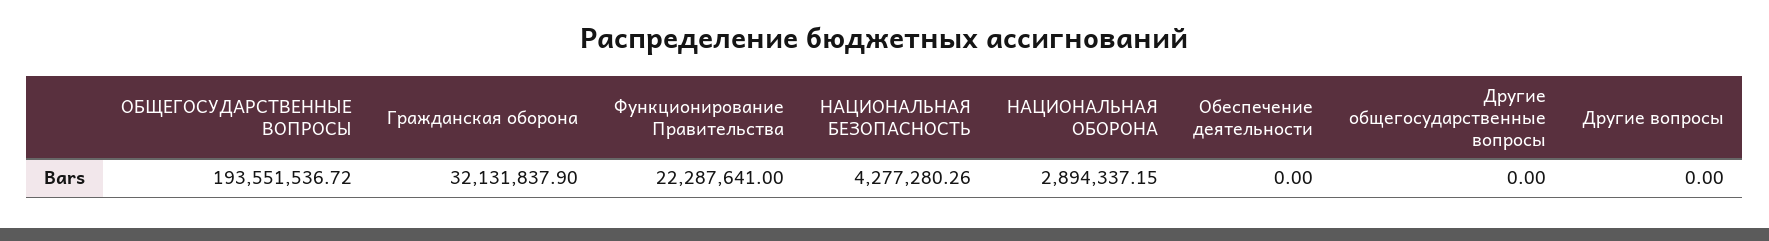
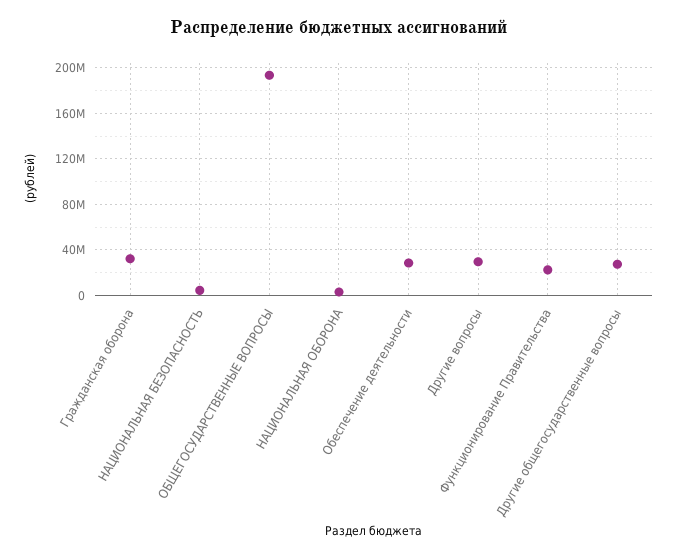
  {
    "ОБЩЕГОСУДАРСТВЕННЫЕ ВОПРОСЫ": 193551536.72,
    "Гражданская оборона": 32131837.9,
    "Функционирование Правительства": 22287641,
    "НАЦИОНАЛЬНАЯ БЕЗОПАСНОСТЬ": 4277280.26,
    "НАЦИОНАЛЬНАЯ ОБОРОНА": 2894337.15,
-   "Обеспечение деятельности": 0,
+   "Обеспечение деятельности": 30000000,
-   "Другие общегосударственные вопросы": 0,
+   "Другие общегосударственные вопросы": 30000000,
-   "Другие вопросы": 0
+   "Другие вопросы": 30000000
  }

